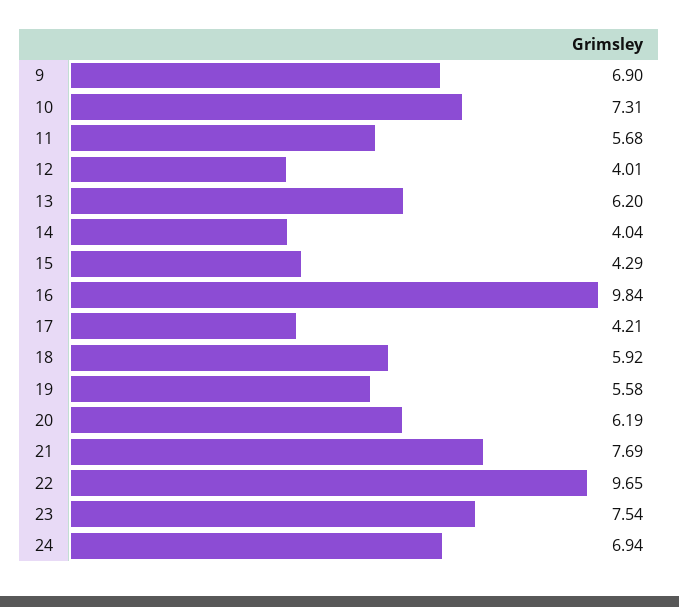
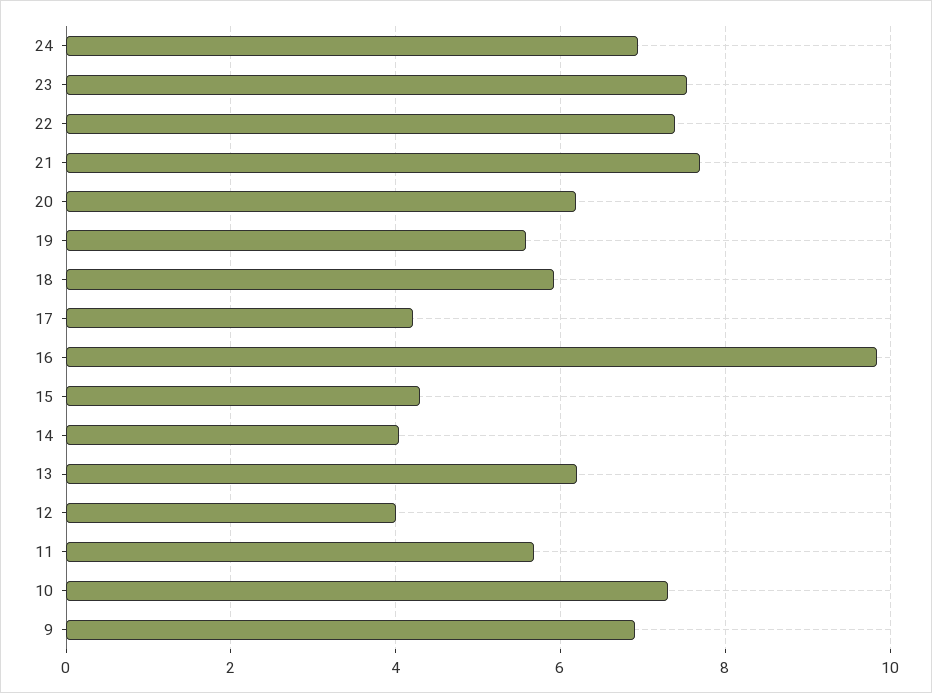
  {
    "9": 6.9,
    "10": 7.31,
    "11": 5.68,
    "12": 4.01,
    "13": 6.2,
    "14": 4.04,
    "15": 4.29,
    "16": 9.84,
    "17": 4.21,
    "18": 5.92,
    "19": 5.58,
    "20": 6.19,
    "21": 7.69,
-   "22": 9.65,
+   "22": 7.4,
    "23": 7.54,
    "24": 6.94
  }

